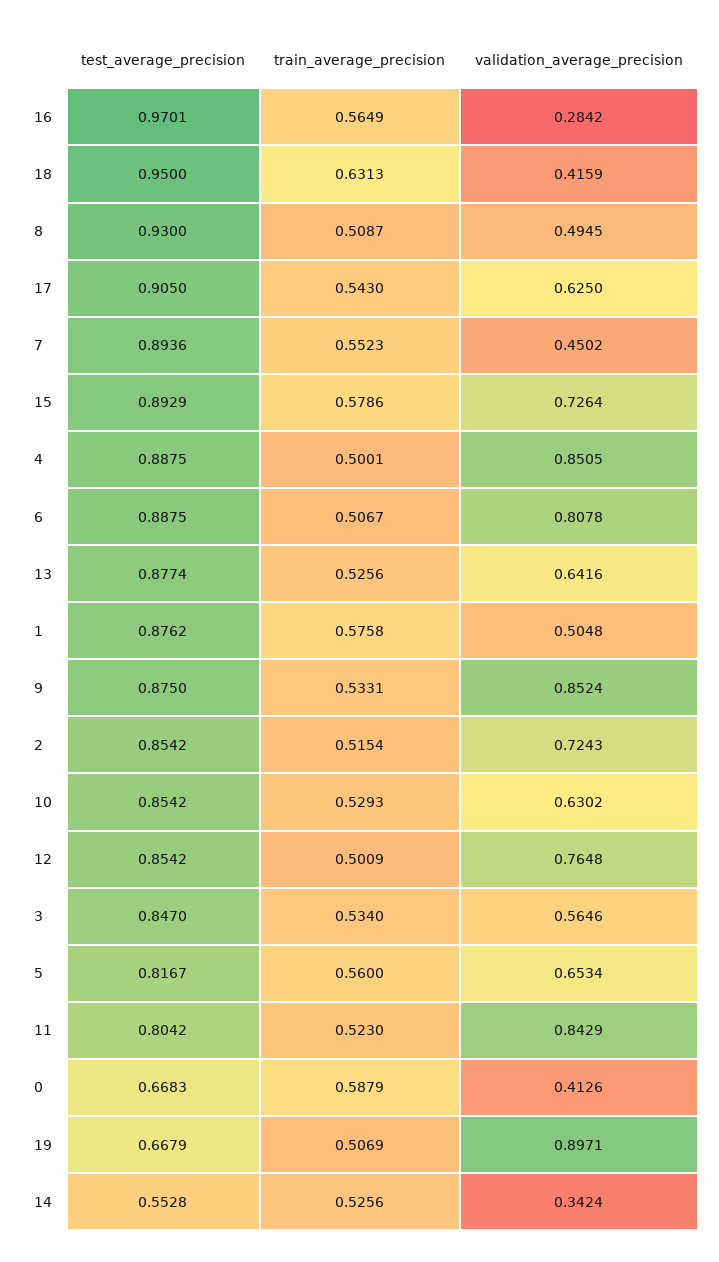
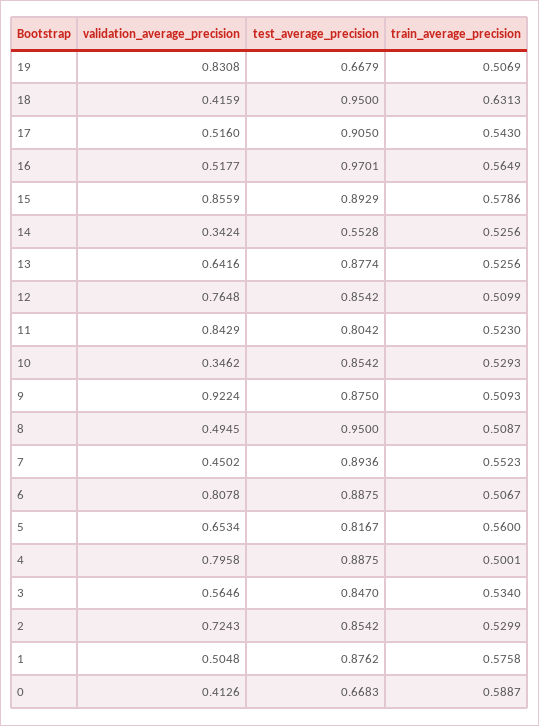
  {
    "test_average_precision": {
      "16": 0.9701,
      "18": 0.95,
-     "8": 0.93,
+     "8": 0.95,
      "17": 0.905,
      "7": 0.8936,
      "15": 0.8929,
      "4": 0.8875,
      "6": 0.8875,
      "13": 0.8774,
      "1": 0.8762,
      "9": 0.875,
      "2": 0.8542,
      "10": 0.8542,
      "12": 0.8542,
      "3": 0.847,
      "5": 0.8167,
      "11": 0.8042,
      "0": 0.6683,
      "19": 0.6679,
      "14": 0.5528
    },
    "train_average_precision": {
      "16": 0.5649,
      "18": 0.6313,
      "8": 0.5087,
      "17": 0.543,
      "7": 0.5523,
      "15": 0.5786,
      "4": 0.5001,
      "6": 0.5067,
      "13": 0.5256,
      "1": 0.5758,
-     "9": 0.5331,
+     "9": 0.5093,
-     "2": 0.5154,
+     "2": 0.5299,
      "10": 0.5293,
-     "12": 0.5009,
+     "12": 0.5099,
      "3": 0.534,
      "5": 0.56,
      "11": 0.523,
-     "0": 0.5879,
+     "0": 0.5887,
      "19": 0.5069,
      "14": 0.5256
    },
    "validation_average_precision": {
-     "16": 0.2842,
+     "16": 0.5177,
      "18": 0.4159,
      "8": 0.4945,
-     "17": 0.625,
+     "17": 0.516,
      "7": 0.4502,
-     "15": 0.7264,
+     "15": 0.8559,
-     "4": 0.8505,
+     "4": 0.7958,
      "6": 0.8078,
      "13": 0.6416,
      "1": 0.5048,
-     "9": 0.8524,
+     "9": 0.9224,
      "2": 0.7243,
-     "10": 0.6302,
+     "10": 0.3462,
      "12": 0.7648,
      "3": 0.5646,
      "5": 0.6534,
      "11": 0.8429,
      "0": 0.4126,
-     "19": 0.8971,
+     "19": 0.8308,
      "14": 0.3424
    }
  }

